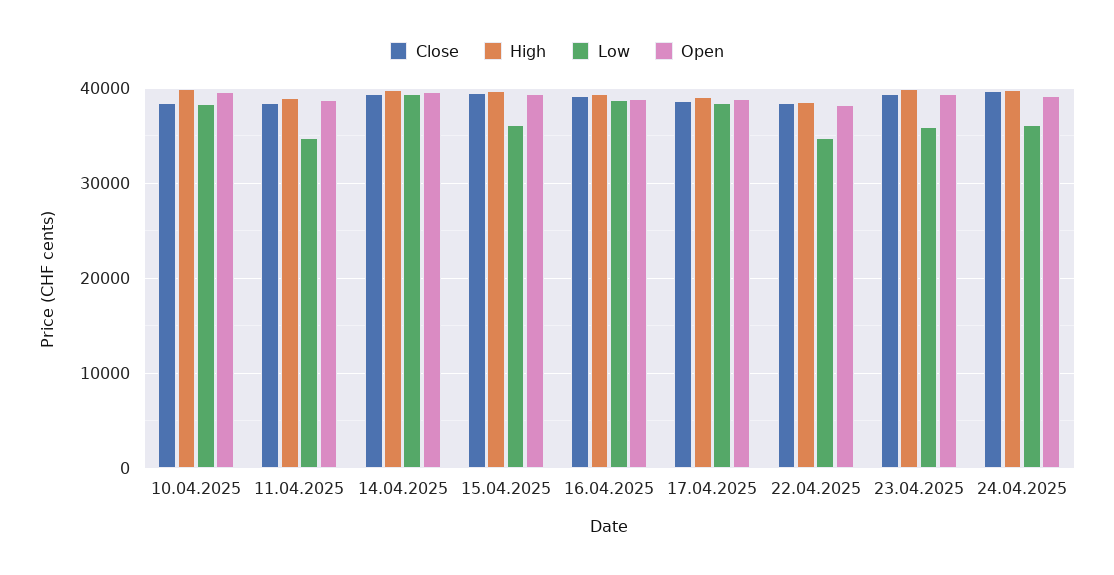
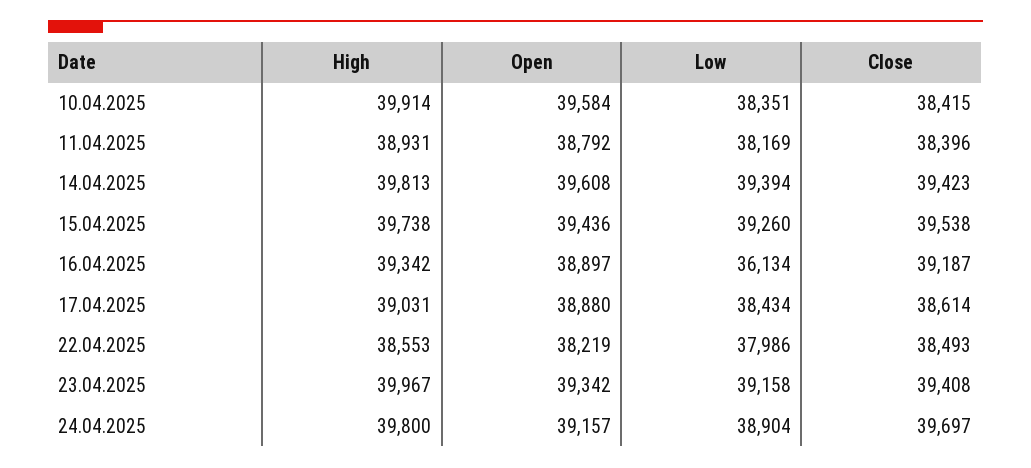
  {
    "Close": {
      "10.04.2025": 38415,
      "11.04.2025": 38396,
      "14.04.2025": 39423,
      "15.04.2025": 39538,
      "16.04.2025": 39187,
      "17.04.2025": 38614,
      "22.04.2025": 38493,
      "23.04.2025": 39408,
      "24.04.2025": 39697
    },
    "High": {
      "10.04.2025": 39914,
      "11.04.2025": 38931,
      "14.04.2025": 39813,
      "15.04.2025": 39738,
      "16.04.2025": 39342,
      "17.04.2025": 39031,
      "22.04.2025": 38553,
      "23.04.2025": 39967,
      "24.04.2025": 39800
    },
    "Low": {
      "10.04.2025": 38351,
-     "11.04.2025": 35000,
+     "11.04.2025": 38169,
      "14.04.2025": 39394,
-     "15.04.2025": 36000,
+     "15.04.2025": 39260,
-     "16.04.2025": 39000,
+     "16.04.2025": 36134,
      "17.04.2025": 38434,
-     "22.04.2025": 35000,
+     "22.04.2025": 37986,
-     "23.04.2025": 36000,
+     "23.04.2025": 39158,
-     "24.04.2025": 36000
+     "24.04.2025": 38904
    },
    "Open": {
      "10.04.2025": 39584,
      "11.04.2025": 38792,
      "14.04.2025": 39608,
      "15.04.2025": 39436,
      "16.04.2025": 38897,
      "17.04.2025": 38880,
      "22.04.2025": 38219,
      "23.04.2025": 39342,
      "24.04.2025": 39157
    }
  }

